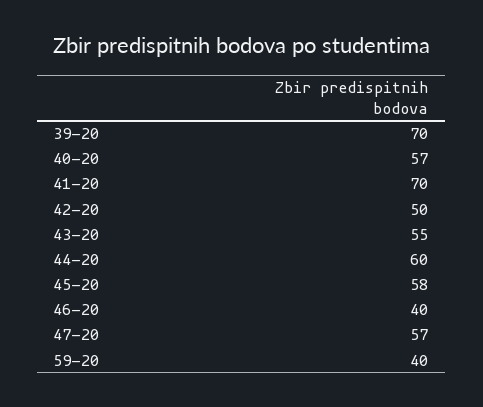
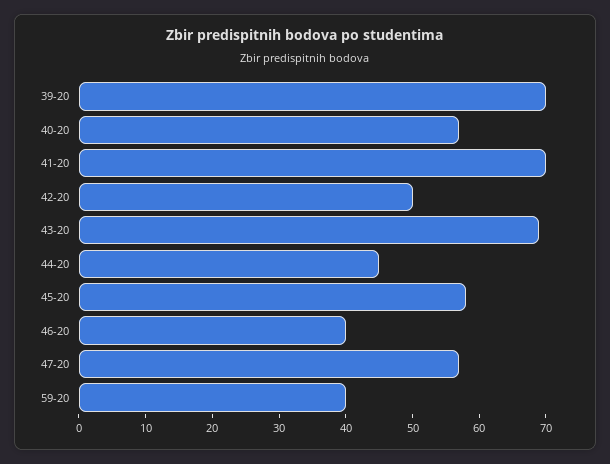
  {
    "39-20": 70,
    "40-20": 57,
    "41-20": 70,
    "42-20": 50,
-   "43-20": 55,
+   "43-20": 70,
-   "44-20": 60,
+   "44-20": 45,
    "45-20": 58,
    "46-20": 40,
    "47-20": 57,
    "59-20": 40
  }

